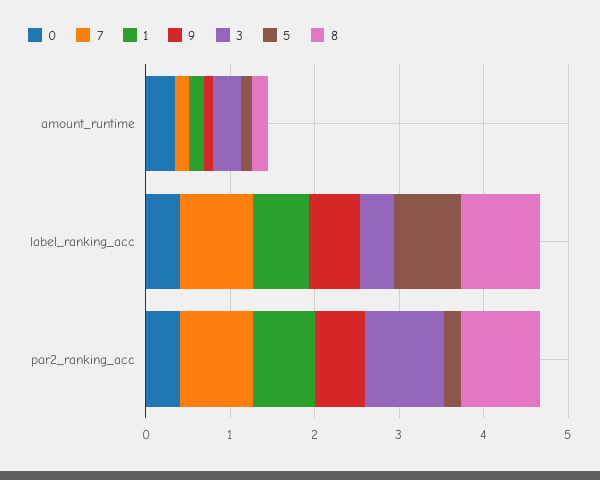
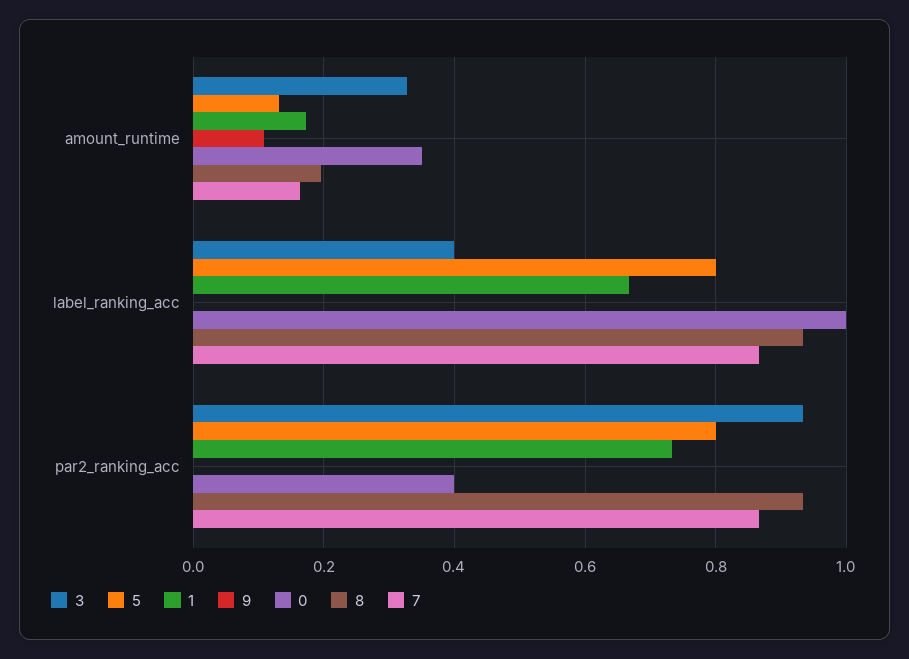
  {
    "0": {
      "amount_runtime": 0.36,
-     "label_ranking_acc": 0.4,
+     "label_ranking_acc": 1,
      "par2_ranking_acc": 0.4
    },
    "7": {
      "amount_runtime": 0.16,
      "label_ranking_acc": 0.86,
      "par2_ranking_acc": 0.86
    },
    "1": {
      "amount_runtime": 0.18,
      "label_ranking_acc": 0.66,
      "par2_ranking_acc": 0.74
    },
    "9": {
      "amount_runtime": 0.1,
-     "label_ranking_acc": 0.6,
+     "label_ranking_acc": 0,
-     "par2_ranking_acc": 0.6
+     "par2_ranking_acc": 0
    },
    "3": {
      "amount_runtime": 0.32,
      "label_ranking_acc": 0.4,
      "par2_ranking_acc": 0.94
    },
    "5": {
      "amount_runtime": 0.14,
      "label_ranking_acc": 0.8,
-     "par2_ranking_acc": 0.2
+     "par2_ranking_acc": 0.8
    },
    "8": {
      "amount_runtime": 0.2,
      "label_ranking_acc": 0.94,
      "par2_ranking_acc": 0.94
    }
  }

